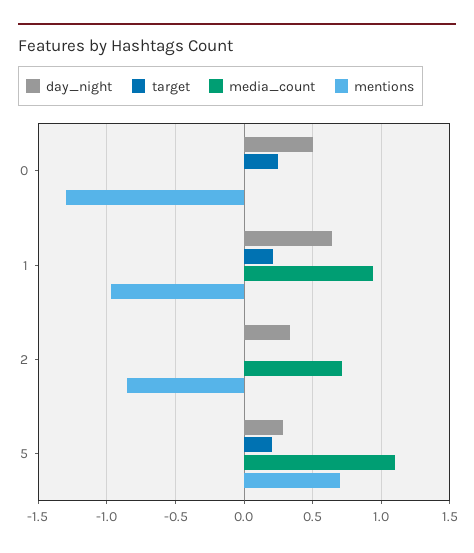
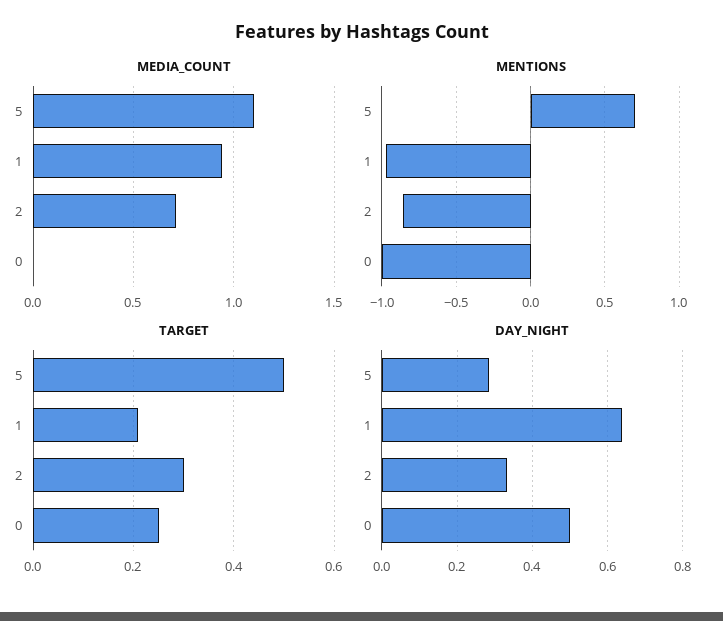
  {
    "day_night": {
      "0": 0.5,
      "1": 0.64,
      "2": 0.34,
      "5": 0.28
    },
    "target": {
      "0": 0.26,
      "1": 0.2,
-     "2": 0,
+     "2": 0.3,
-     "5": 0.2
+     "5": 0.5
    },
    "media_count": {
      "0": 0,
      "1": 0.95,
      "2": 0.7,
      "5": 1.1
    },
    "mentions": {
-     "0": -1.3,
+     "0": -1,
      "1": -0.95,
      "2": -0.85,
      "5": 0.7
    }
  }

